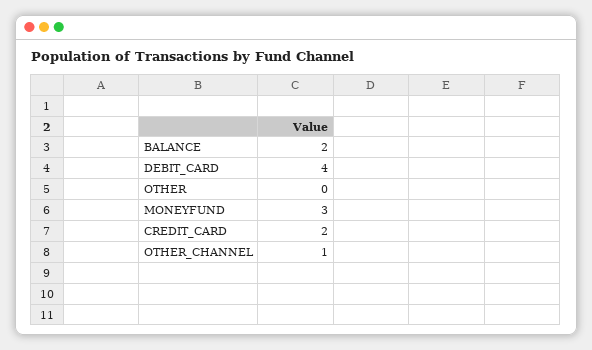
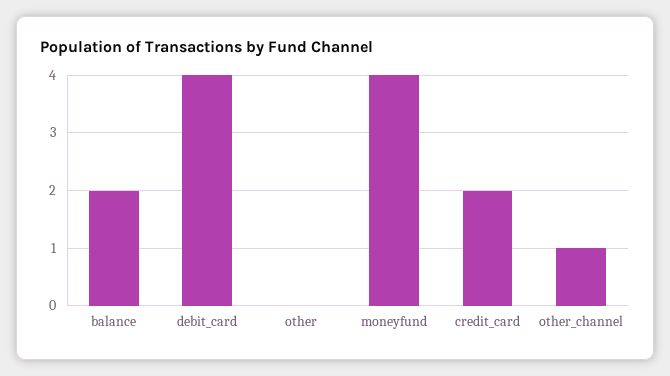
  {
    "BALANCE": 2,
    "DEBIT_CARD": 4,
    "OTHER": 0,
-   "MONEYFUND": 3,
+   "MONEYFUND": 4,
    "CREDIT_CARD": 2,
    "OTHER_CHANNEL": 1
  }

